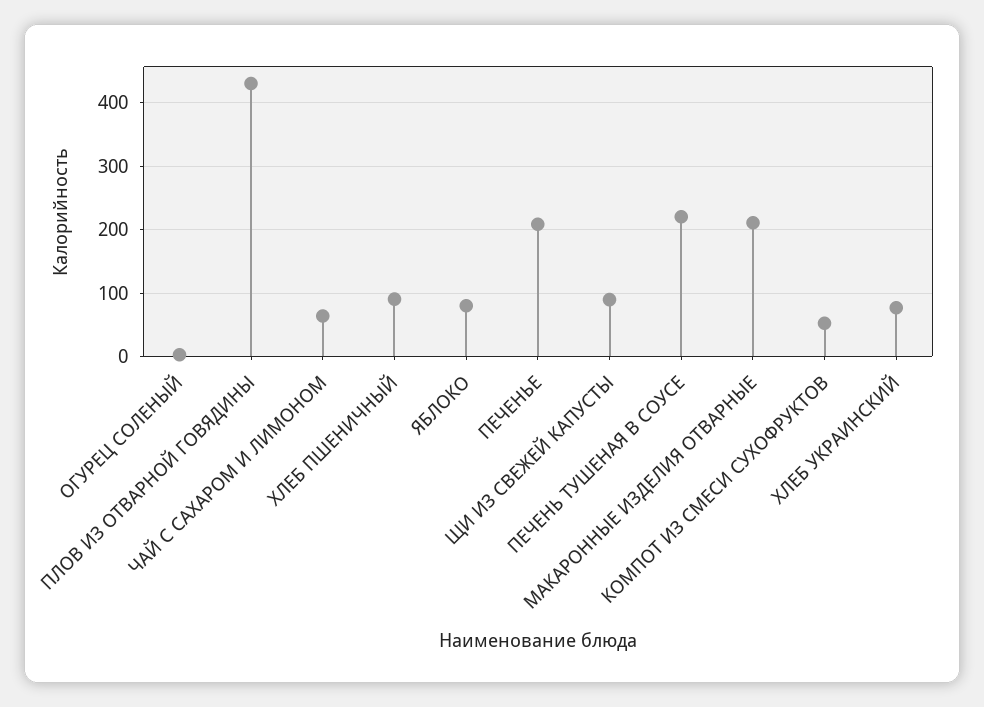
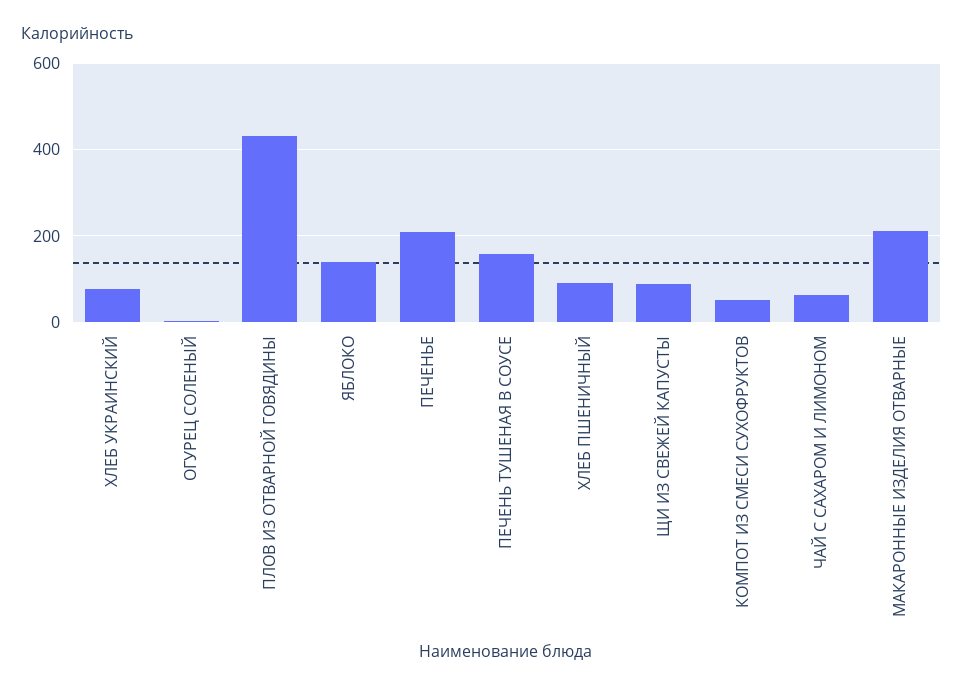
  {
    "ОГУРЕЦ СОЛЕНЫЙ": 0,
    "ПЛОВ ИЗ ОТВАРНОЙ ГОВЯДИНЫ": 430,
    "ЧАЙ С САХАРОМ И ЛИМОНОМ": 60,
    "ХЛЕБ ПШЕНИЧНЫЙ": 90,
-   "ЯБЛОКО": 80,
+   "ЯБЛОКО": 140,
    "ПЕЧЕНЬЕ": 210,
    "ЩИ ИЗ СВЕЖЕЙ КАПУСТЫ": 90,
-   "ПЕЧЕНЬ ТУШЕНАЯ В СОУСЕ": 220,
+   "ПЕЧЕНЬ ТУШЕНАЯ В СОУСЕ": 160,
    "МАКАРОННЫЕ ИЗДЕЛИЯ ОТВАРНЫЕ": 210,
    "КОМПОТ ИЗ СМЕСИ СУХОФРУКТОВ": 50,
    "ХЛЕБ УКРАИНСКИЙ": 80
  }

